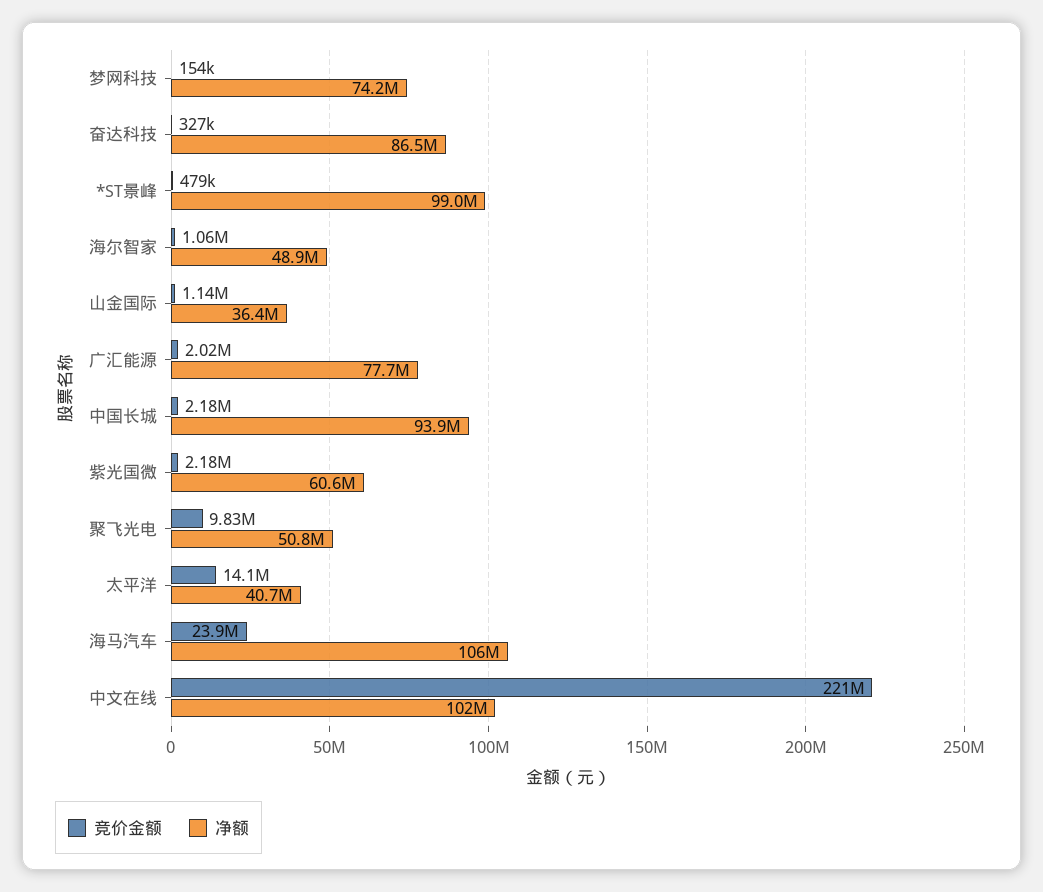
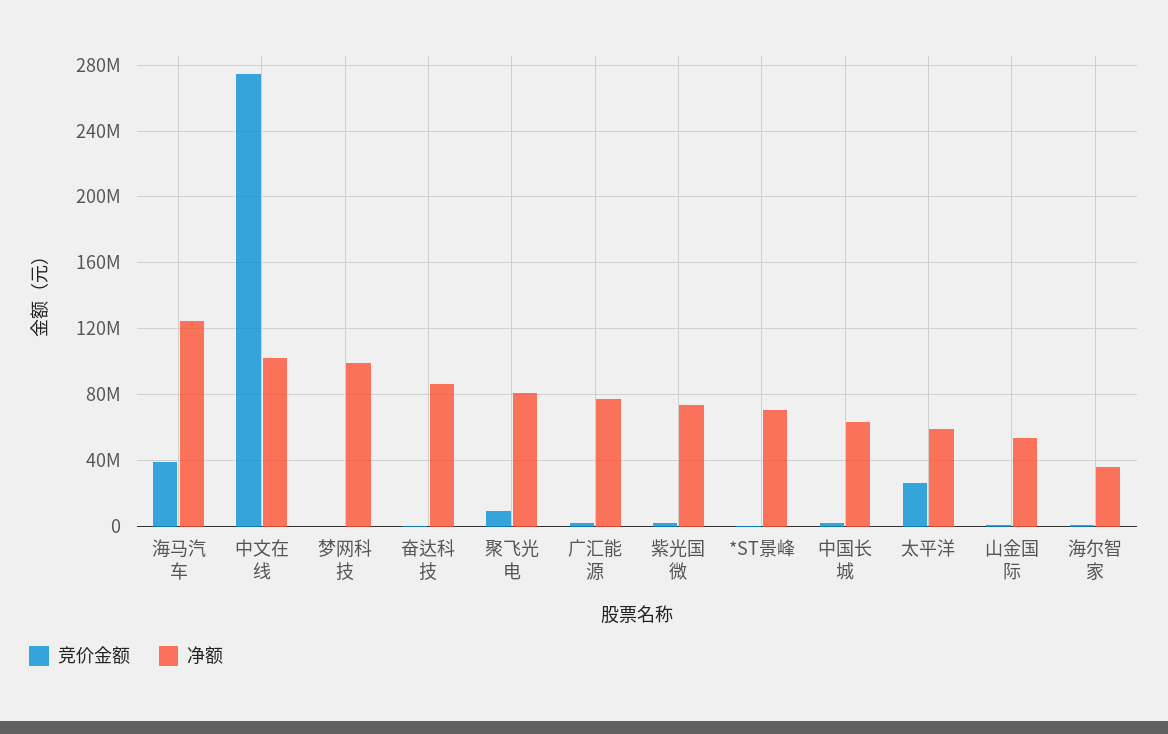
  {
    "竞价金额": {
      "梦网科技": 154000,
      "奋达科技": 327000,
      "*ST景峰": 479000,
      "海尔智家": 1060000,
      "山金国际": 1140000,
      "广汇能源": 2020000,
      "中国长城": 2180000,
      "紫光国微": 2180000,
      "聚飞光电": 9830000,
-     "太平洋": 14100000,
+     "太平洋": 25000000,
-     "海马汽车": 23900000,
+     "海马汽车": 40000000,
-     "中文在线": 221000000
+     "中文在线": 275000000
    },
    "净额": {
-     "梦网科技": 74200000,
+     "梦网科技": 100000000,
      "奋达科技": 86500000,
-     "*ST景峰": 99000000,
+     "*ST景峰": 70000000,
-     "海尔智家": 48900000,
+     "海尔智家": 35000000,
-     "山金国际": 36400000,
+     "山金国际": 55000000,
      "广汇能源": 77700000,
-     "中国长城": 93900000,
+     "中国长城": 65000000,
-     "紫光国微": 60600000,
+     "紫光国微": 75000000,
-     "聚飞光电": 50800000,
+     "聚飞光电": 80000000,
-     "太平洋": 40700000,
+     "太平洋": 60000000,
-     "海马汽车": 106000000,
+     "海马汽车": 125000000,
      "中文在线": 102000000
    }
  }

